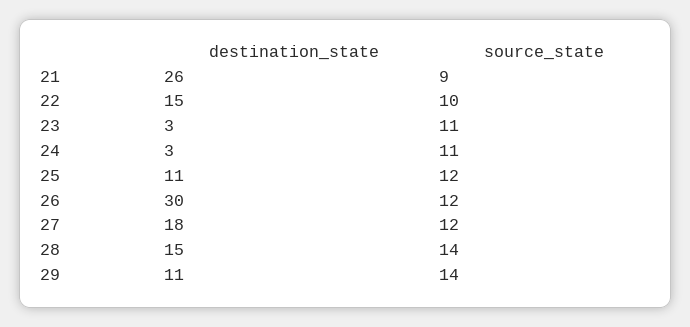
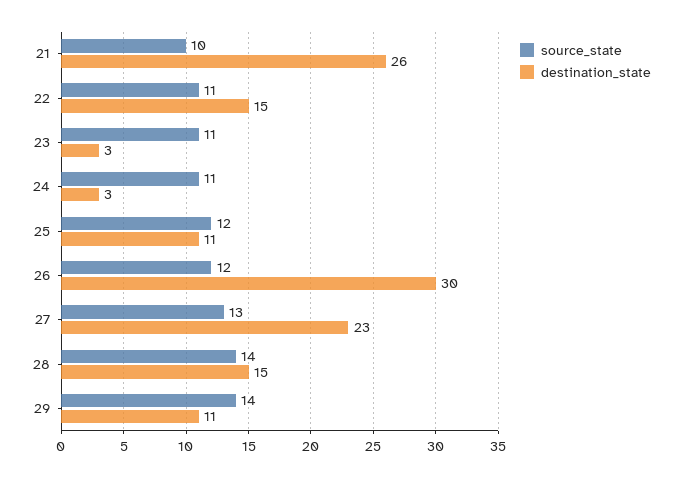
  {
    "destination_state": {
      "21": 26,
      "22": 15,
      "23": 3,
      "24": 3,
      "25": 11,
      "26": 30,
-     "27": 18,
+     "27": 23,
      "28": 15,
      "29": 11
    },
    "source_state": {
-     "21": 9,
+     "21": 10,
-     "22": 10,
+     "22": 11,
      "23": 11,
      "24": 11,
      "25": 12,
      "26": 12,
-     "27": 12,
+     "27": 13,
      "28": 14,
      "29": 14
    }
  }

